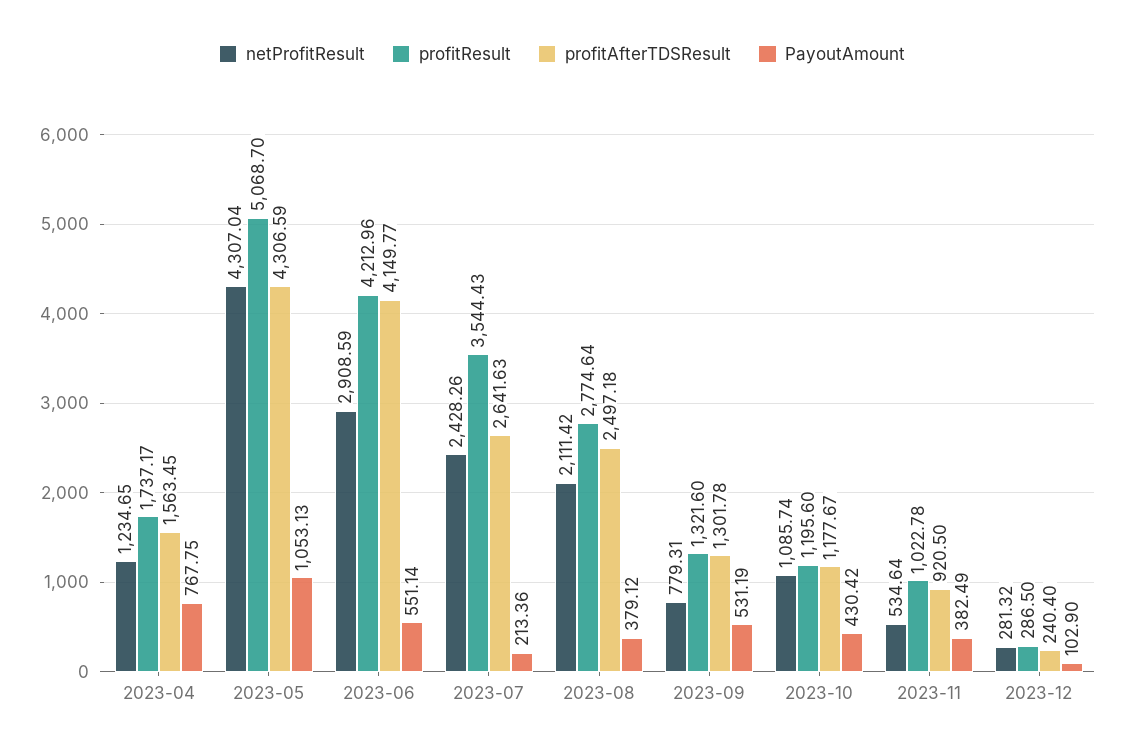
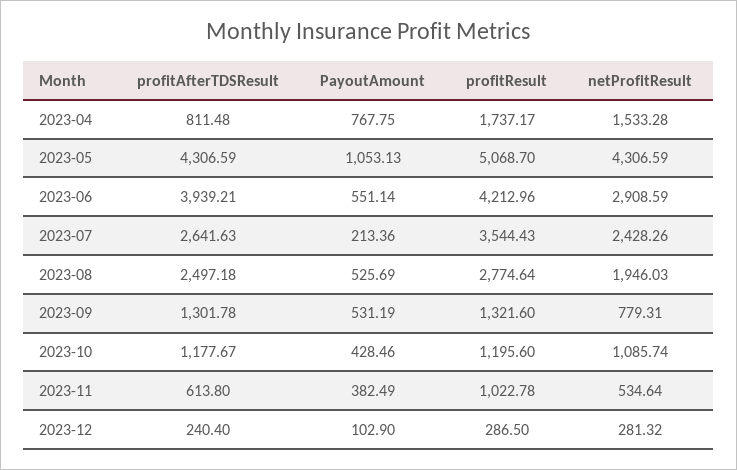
  {
    "netProfitResult": {
-     "2023-04": 1234.65,
+     "2023-04": 1533.28,
-     "2023-05": 4307.04,
+     "2023-05": 4306.59,
      "2023-06": 2908.59,
      "2023-07": 2428.26,
-     "2023-08": 2111.42,
+     "2023-08": 1946.03,
      "2023-09": 779.31,
      "2023-10": 1085.74,
      "2023-11": 534.64,
      "2023-12": 281.32
    },
    "profitResult": {
      "2023-04": 1737.17,
      "2023-05": 5068.7,
      "2023-06": 4212.96,
      "2023-07": 3544.43,
      "2023-08": 2774.64,
      "2023-09": 1321.6,
      "2023-10": 1195.6,
      "2023-11": 1022.78,
      "2023-12": 286.5
    },
    "profitAfterTDSResult": {
-     "2023-04": 1563.45,
+     "2023-04": 811.48,
      "2023-05": 4306.59,
-     "2023-06": 4149.77,
+     "2023-06": 3939.21,
      "2023-07": 2641.63,
      "2023-08": 2497.18,
      "2023-09": 1301.78,
      "2023-10": 1177.67,
-     "2023-11": 920.5,
+     "2023-11": 613.8,
      "2023-12": 240.4
    },
    "PayoutAmount": {
      "2023-04": 767.75,
      "2023-05": 1053.13,
      "2023-06": 551.14,
      "2023-07": 213.36,
-     "2023-08": 379.12,
+     "2023-08": 525.69,
      "2023-09": 531.19,
-     "2023-10": 430.42,
+     "2023-10": 428.46,
      "2023-11": 382.49,
      "2023-12": 102.9
    }
  }

